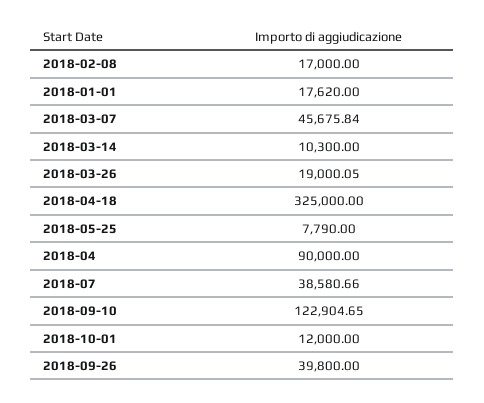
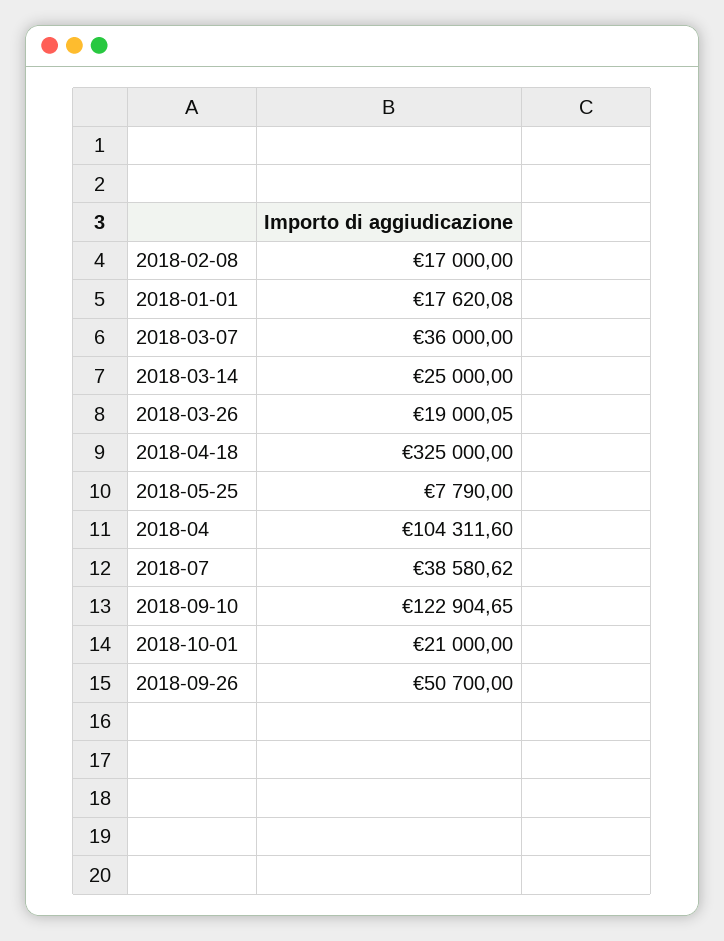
  {
    "2018-02-08": 17000,
-   "2018-01-01": 17620,
+   "2018-01-01": 17620.08,
-   "2018-03-07": 45675.84,
+   "2018-03-07": 36000,
-   "2018-03-14": 10300,
+   "2018-03-14": 25000,
    "2018-03-26": 19000.05,
    "2018-04-18": 325000,
    "2018-05-25": 7790,
-   "2018-04": 90000,
+   "2018-04": 104311.6,
-   "2018-07": 38580.66,
+   "2018-07": 38580.62,
    "2018-09-10": 122904.65,
-   "2018-10-01": 12000,
+   "2018-10-01": 21000,
-   "2018-09-26": 39800
+   "2018-09-26": 50700
  }

